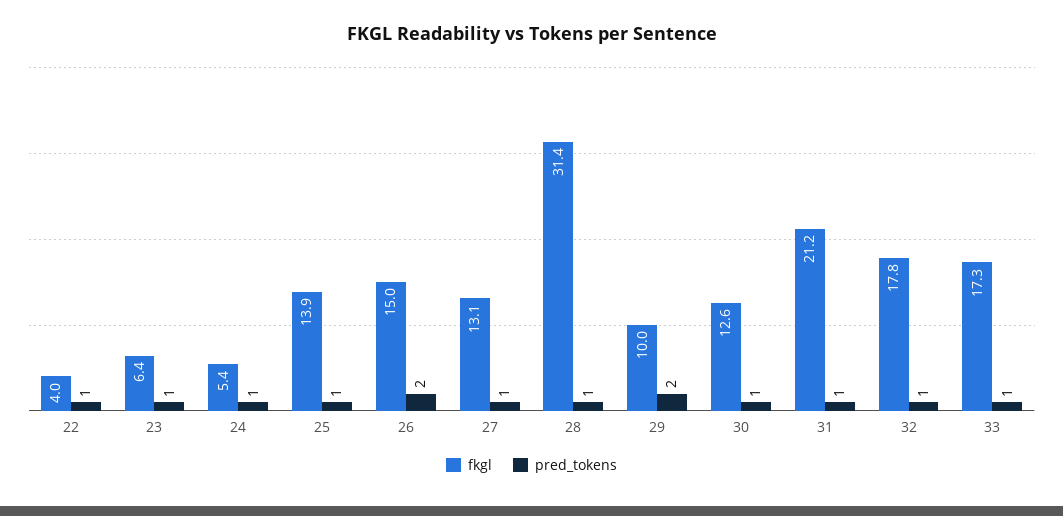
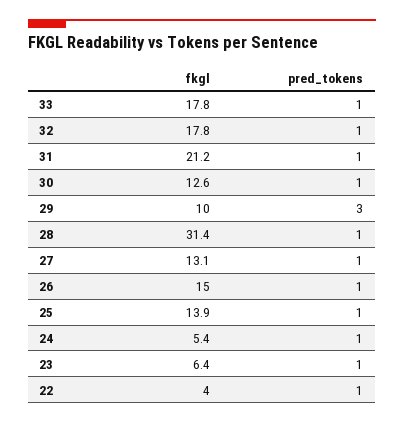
  {
    "fkgl": {
      "22": 4,
      "23": 6.4,
      "24": 5.4,
      "25": 13.9,
      "26": 15,
      "27": 13.1,
      "28": 31.4,
      "29": 10,
      "30": 12.6,
      "31": 21.2,
      "32": 17.8,
-     "33": 17.3
+     "33": 17.8
    },
    "pred_tokens": {
      "22": 1,
      "23": 1,
      "24": 1,
      "25": 1,
-     "26": 2,
+     "26": 1,
      "27": 1,
      "28": 1,
-     "29": 2,
+     "29": 3,
      "30": 1,
      "31": 1,
      "32": 1,
      "33": 1
    }
  }

